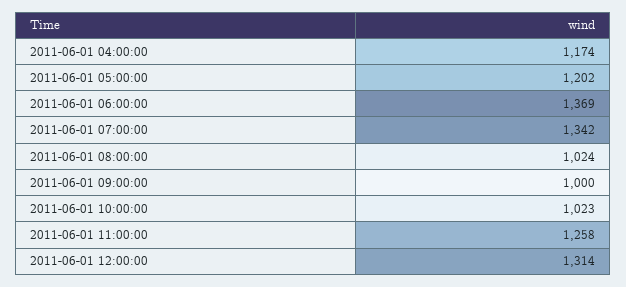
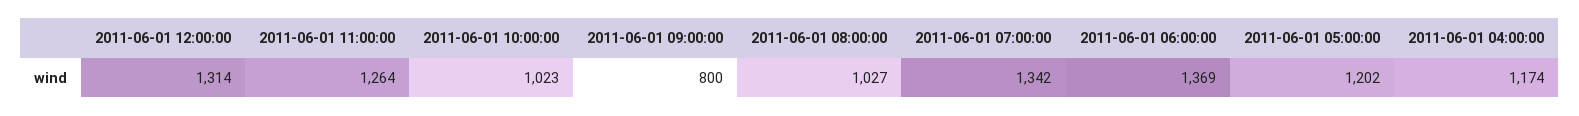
  {
    "2011-06-01 04:00:00": 1174,
    "2011-06-01 05:00:00": 1202,
    "2011-06-01 06:00:00": 1369,
    "2011-06-01 07:00:00": 1342,
-   "2011-06-01 08:00:00": 1024,
+   "2011-06-01 08:00:00": 1027,
-   "2011-06-01 09:00:00": 1000,
+   "2011-06-01 09:00:00": 800,
    "2011-06-01 10:00:00": 1023,
-   "2011-06-01 11:00:00": 1258,
+   "2011-06-01 11:00:00": 1264,
    "2011-06-01 12:00:00": 1314
  }

